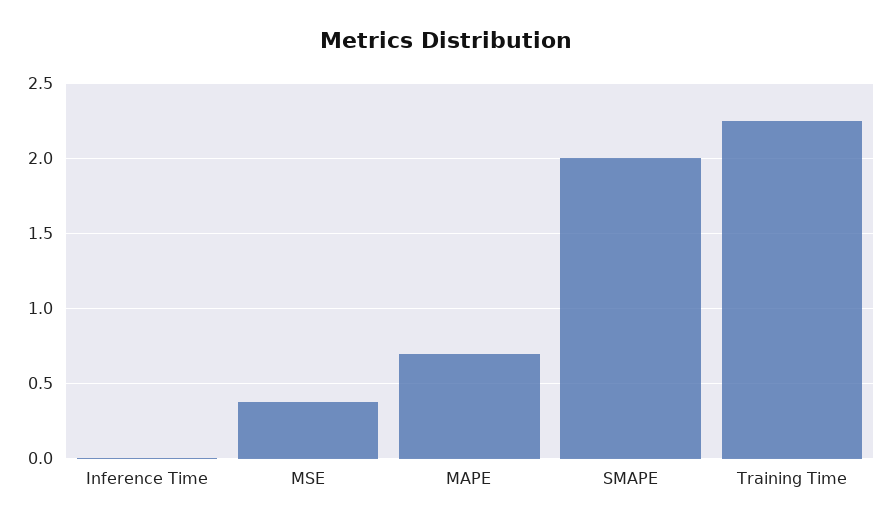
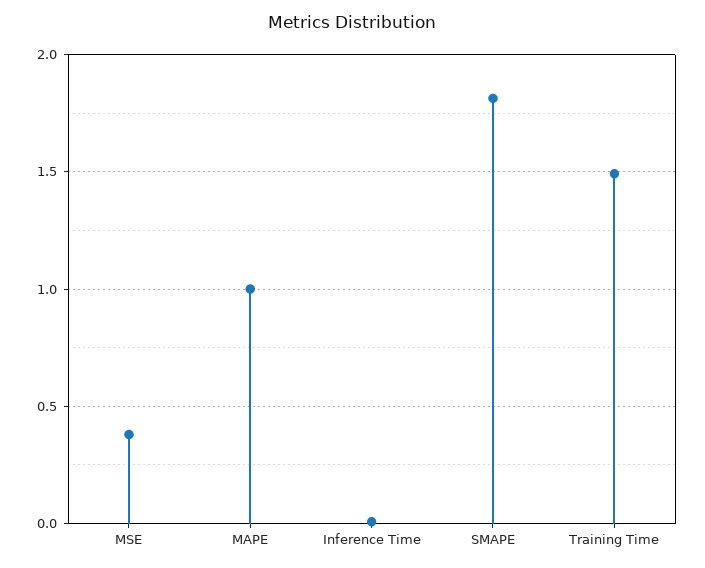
  {
    "Inference Time": 0,
    "MSE": 0.4,
-   "MAPE": 0.7,
+   "MAPE": 1,
-   "SMAPE": 2,
+   "SMAPE": 1.8,
-   "Training Time": 2.25
+   "Training Time": 1.5
  }

